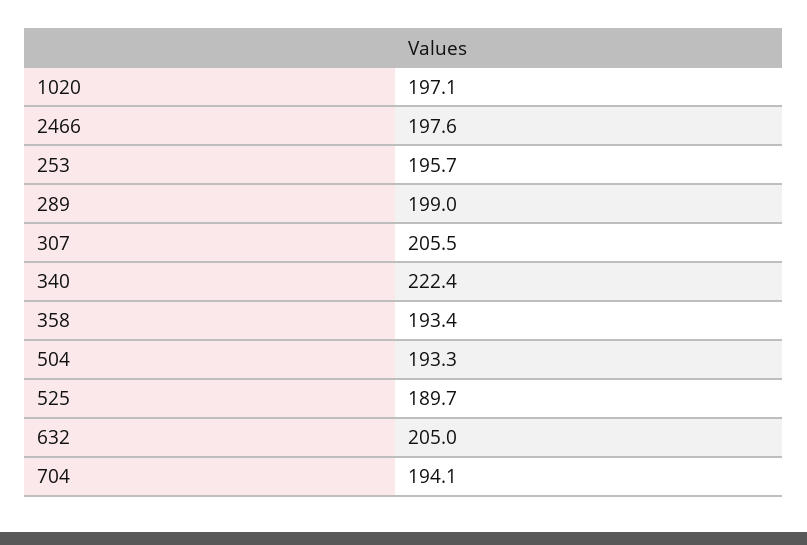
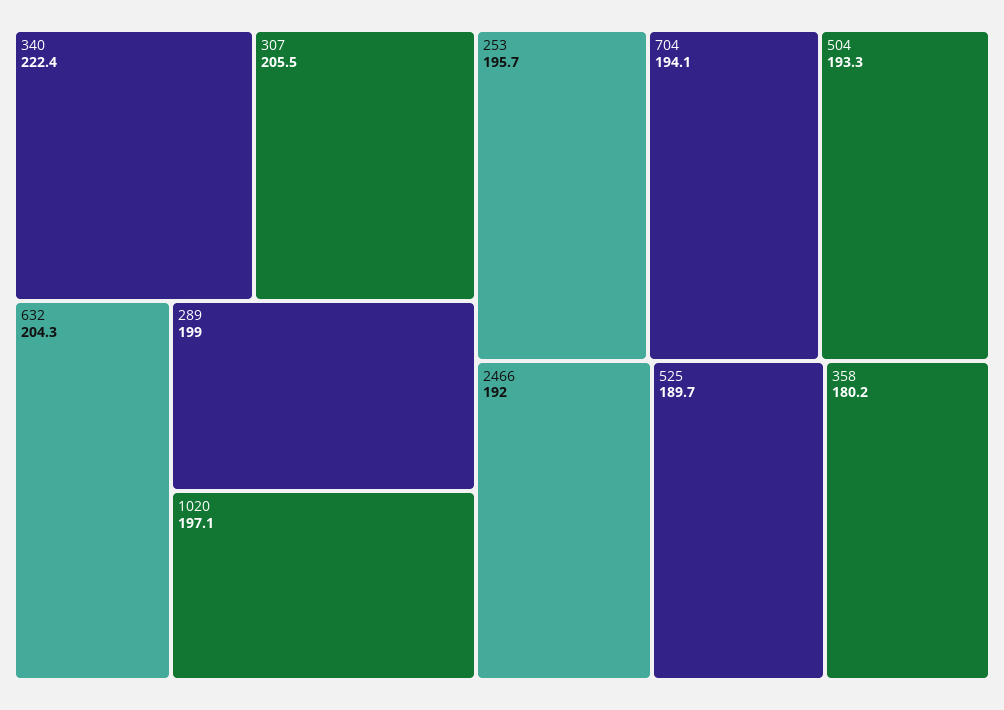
  {
    "1020": 197.1,
-   "2466": 197.6,
+   "2466": 192,
    "253": 195.7,
    "289": 199,
    "307": 205.5,
    "340": 222.4,
-   "358": 193.4,
+   "358": 180.2,
    "504": 193.3,
    "525": 189.7,
-   "632": 205,
+   "632": 204.3,
    "704": 194.1
  }

